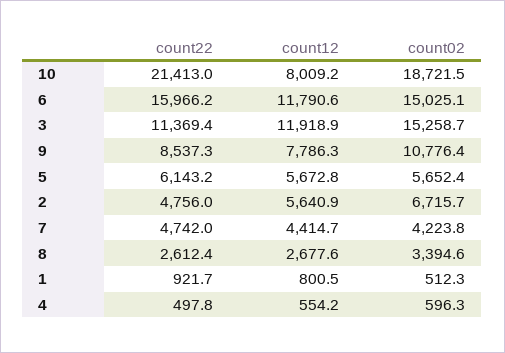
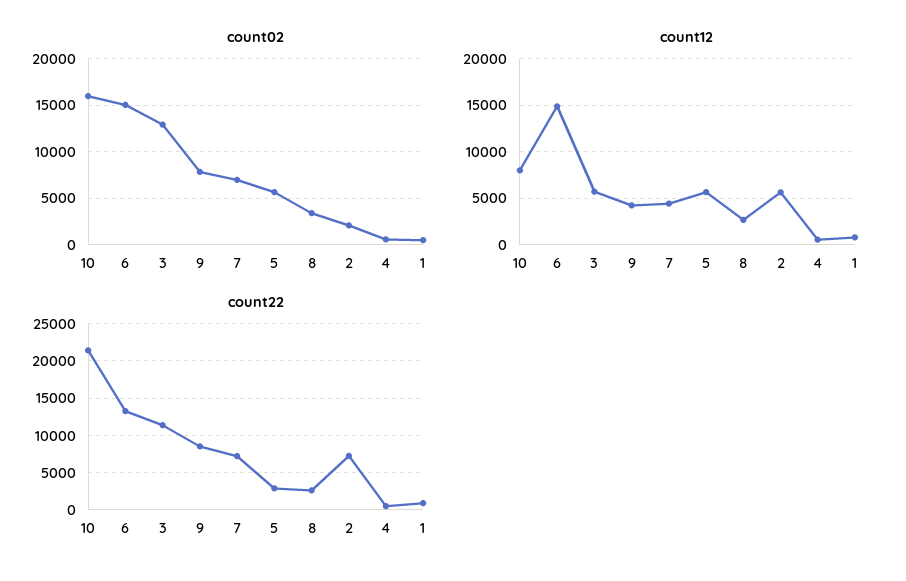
  {
    "count22": {
      "10": 21413,
-     "6": 15966.2,
+     "6": 13000,
      "3": 11369.4,
      "9": 8537.3,
-     "5": 6143.2,
+     "5": 3000,
-     "2": 4756,
+     "2": 7000,
-     "7": 4742,
+     "7": 7000,
      "8": 2612.4,
      "1": 921.7,
      "4": 497.8
    },
    "count12": {
      "10": 8009.2,
-     "6": 11790.6,
+     "6": 15000,
-     "3": 11918.9,
+     "3": 6000,
-     "9": 7786.3,
+     "9": 4000,
      "5": 5672.8,
      "2": 5640.9,
      "7": 4414.7,
      "8": 2677.6,
      "1": 800.5,
      "4": 554.2
    },
    "count02": {
-     "10": 18721.5,
+     "10": 16000,
      "6": 15025.1,
-     "3": 15258.7,
+     "3": 13000,
-     "9": 10776.4,
+     "9": 8000,
      "5": 5652.4,
-     "2": 6715.7,
+     "2": 2000,
-     "7": 4223.8,
+     "7": 7000,
      "8": 3394.6,
      "1": 512.3,
      "4": 596.3
    }
  }

